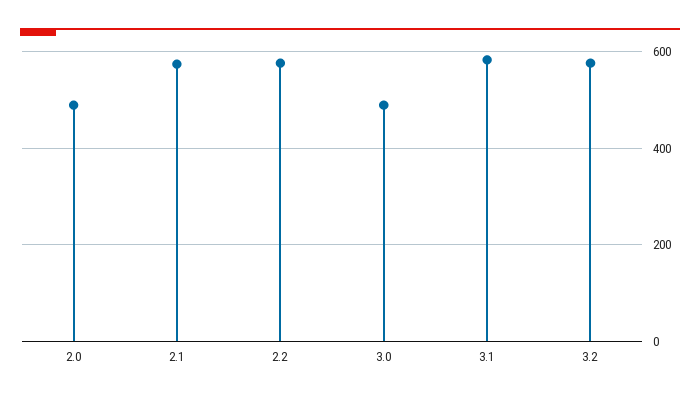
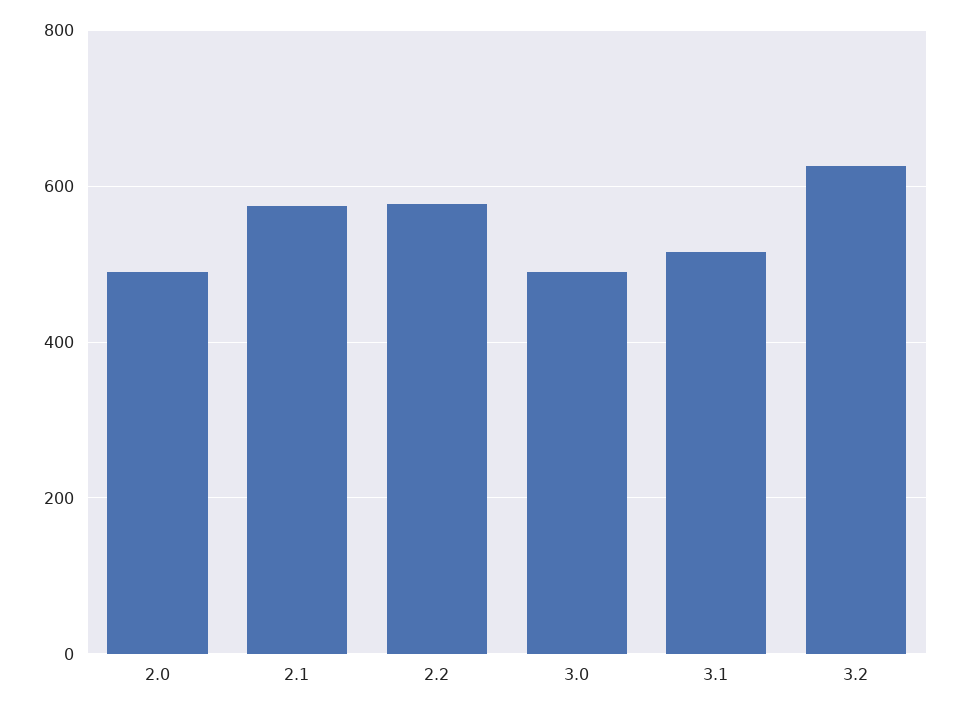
  {
    "2.0": 480,
    "2.1": 580,
    "2.2": 580,
    "3.0": 480,
-   "3.1": 580,
+   "3.1": 520,
-   "3.2": 580
+   "3.2": 620
  }

